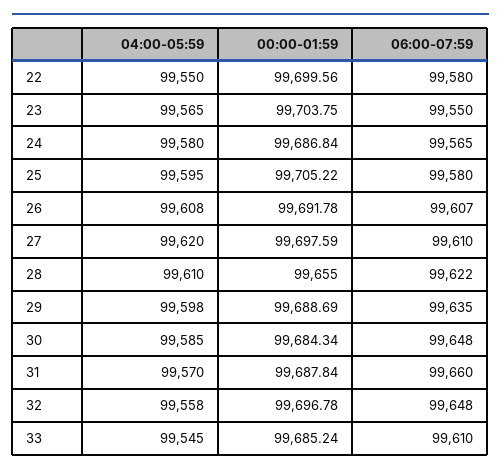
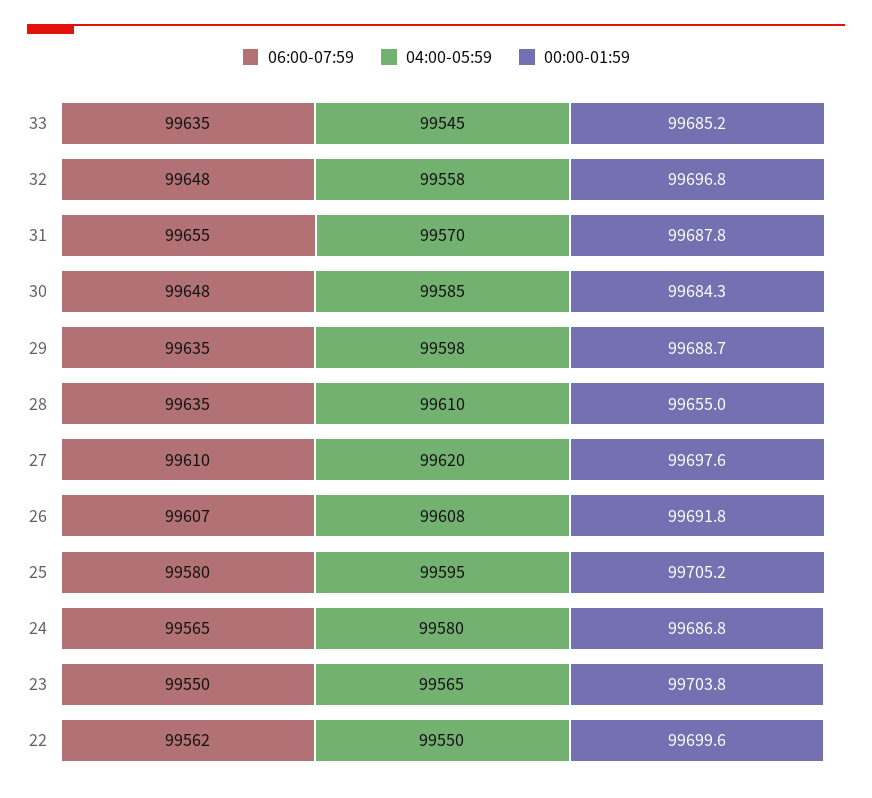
  {
    "04:00-05:59": {
      "22": 99550,
      "23": 99565,
      "24": 99580,
      "25": 99595,
      "26": 99608,
      "27": 99620,
      "28": 99610,
      "29": 99598,
      "30": 99585,
      "31": 99570,
      "32": 99558,
      "33": 99545
    },
    "00:00-01:59": {
      "22": 99699.56,
      "23": 99703.75,
      "24": 99686.84,
      "25": 99705.22,
      "26": 99691.78,
      "27": 99697.59,
      "28": 99655,
      "29": 99688.69,
      "30": 99684.34,
      "31": 99687.84,
      "32": 99696.78,
      "33": 99685.24
    },
    "06:00-07:59": {
-     "22": 99580,
+     "22": 99562,
      "23": 99550,
      "24": 99565,
      "25": 99580,
      "26": 99607,
      "27": 99610,
-     "28": 99622,
+     "28": 99635,
      "29": 99635,
      "30": 99648,
-     "31": 99660,
+     "31": 99655,
      "32": 99648,
-     "33": 99610
+     "33": 99635
    }
  }

